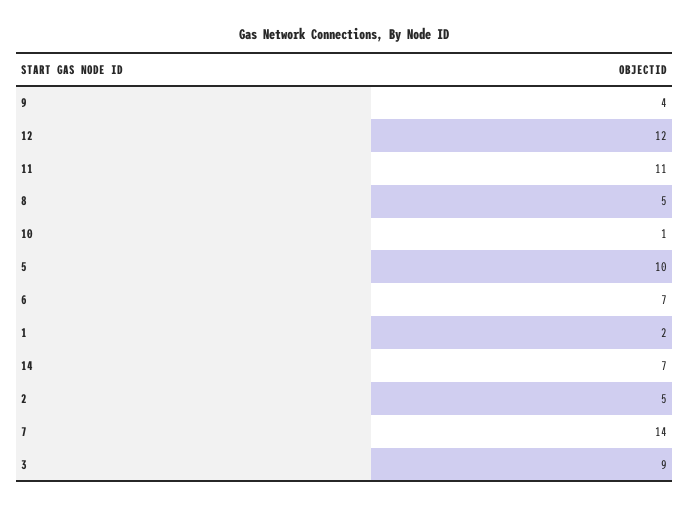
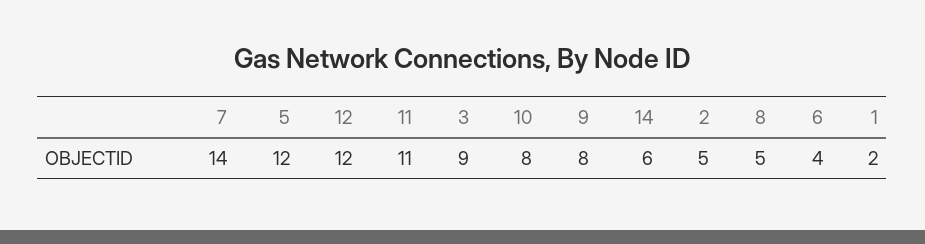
  {
-   "9": 4,
+   "9": 8,
    "12": 12,
    "11": 11,
    "8": 5,
-   "10": 1,
+   "10": 8,
-   "5": 10,
+   "5": 12,
-   "6": 7,
+   "6": 4,
    "1": 2,
-   "14": 7,
+   "14": 6,
    "2": 5,
    "7": 14,
    "3": 9
  }

